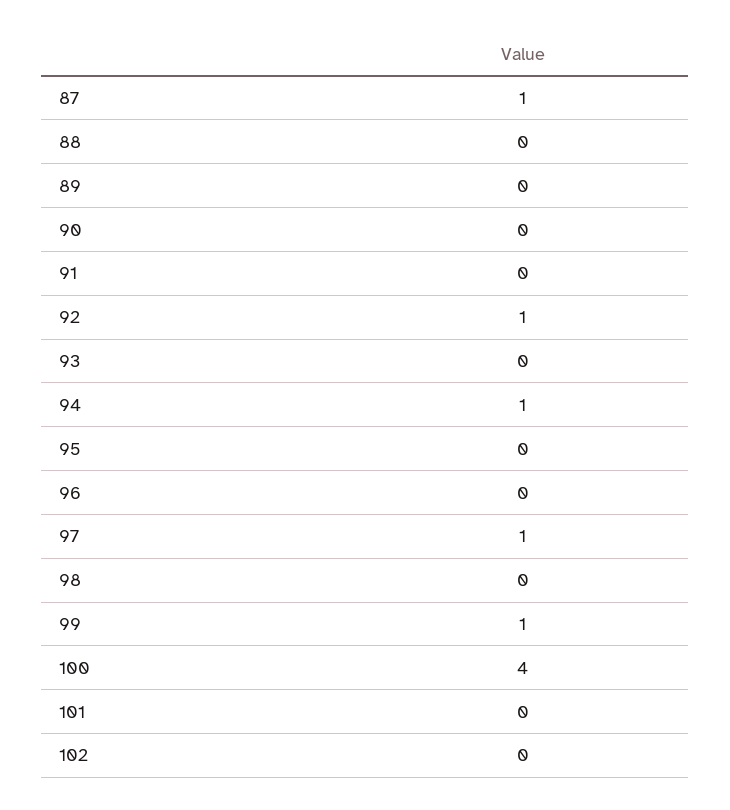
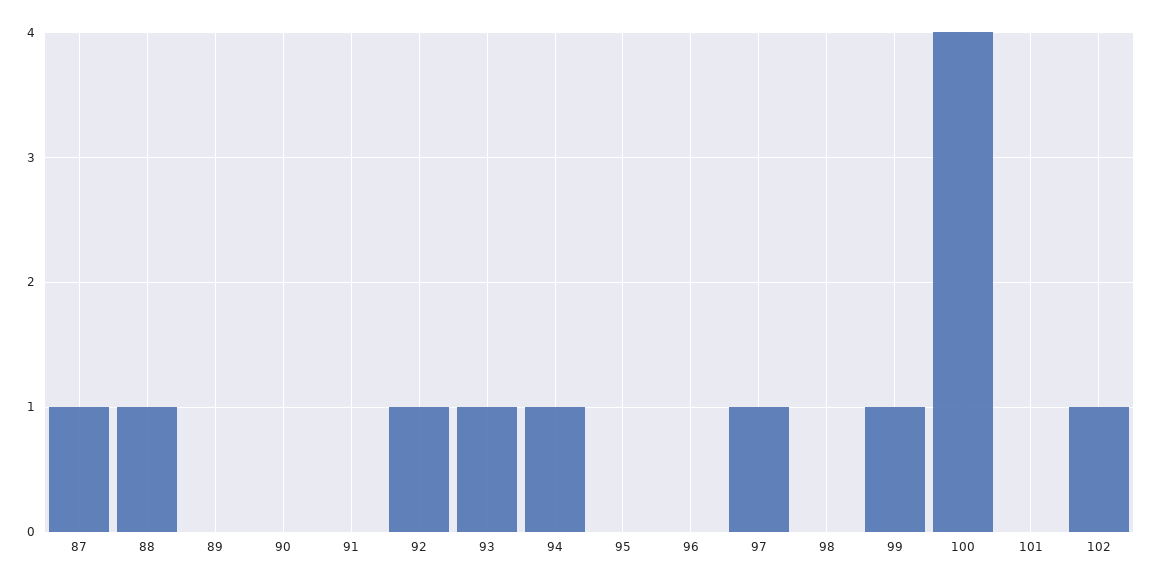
  {
    "87": 1,
-   "88": 0,
+   "88": 1,
    "89": 0,
    "90": 0,
    "91": 0,
    "92": 1,
-   "93": 0,
+   "93": 1,
    "94": 1,
    "95": 0,
    "96": 0,
    "97": 1,
    "98": 0,
    "99": 1,
    "100": 4,
    "101": 0,
-   "102": 0
+   "102": 1
  }

